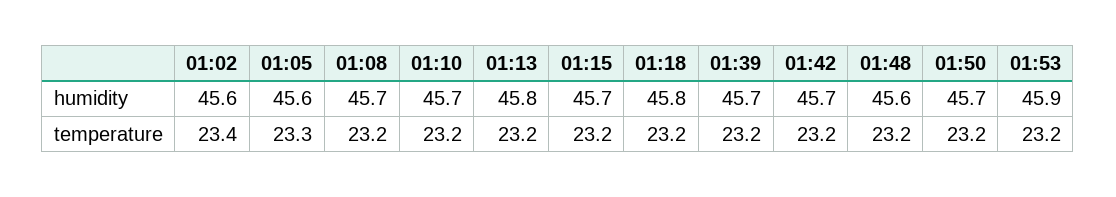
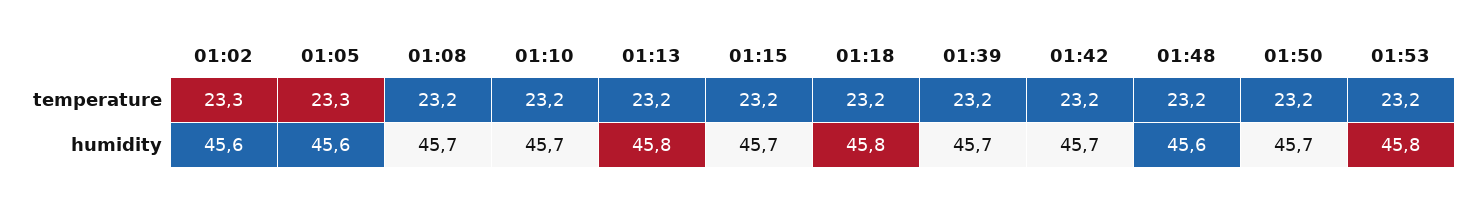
  {
    "01:02": {
      "humidity": 45.6,
-     "temperature": 23.4
+     "temperature": 23.3
    },
    "01:05": {
      "humidity": 45.6,
      "temperature": 23.3
    },
    "01:08": {
      "humidity": 45.7,
      "temperature": 23.2
    },
    "01:10": {
      "humidity": 45.7,
      "temperature": 23.2
    },
    "01:13": {
      "humidity": 45.8,
      "temperature": 23.2
    },
    "01:15": {
      "humidity": 45.7,
      "temperature": 23.2
    },
    "01:18": {
      "humidity": 45.8,
      "temperature": 23.2
    },
    "01:39": {
      "humidity": 45.7,
      "temperature": 23.2
    },
    "01:42": {
      "humidity": 45.7,
      "temperature": 23.2
    },
    "01:48": {
      "humidity": 45.6,
      "temperature": 23.2
    },
    "01:50": {
      "humidity": 45.7,
      "temperature": 23.2
    },
    "01:53": {
-     "humidity": 45.9,
+     "humidity": 45.8,
      "temperature": 23.2
    }
  }

